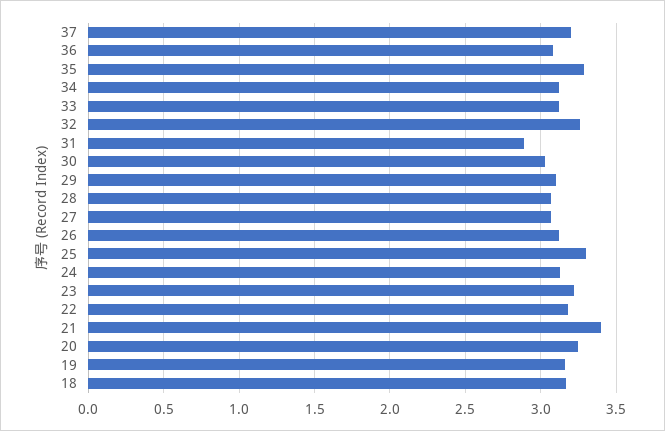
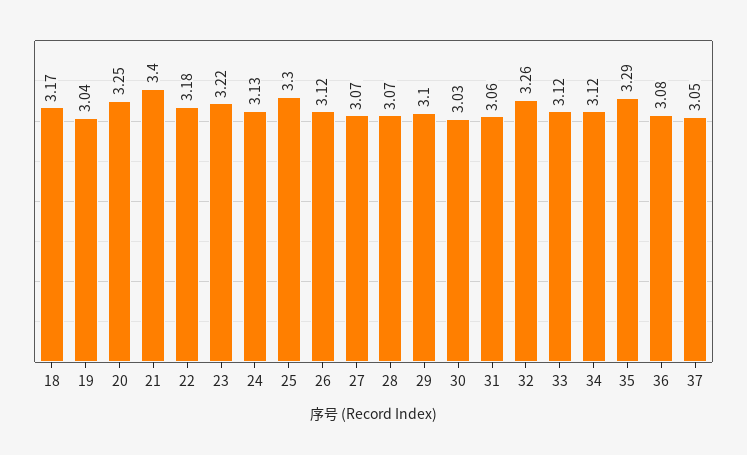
  {
-   "37": 3.2,
+   "37": 3.05,
    "36": 3.08,
    "35": 3.29,
    "34": 3.12,
    "33": 3.12,
    "32": 3.26,
-   "31": 2.9,
+   "31": 3.06,
    "30": 3.03,
    "29": 3.1,
    "28": 3.07,
    "27": 3.07,
    "26": 3.12,
    "25": 3.3,
    "24": 3.13,
    "23": 3.22,
    "22": 3.18,
    "21": 3.4,
    "20": 3.25,
-   "19": 3.15,
+   "19": 3.04,
    "18": 3.17
  }

